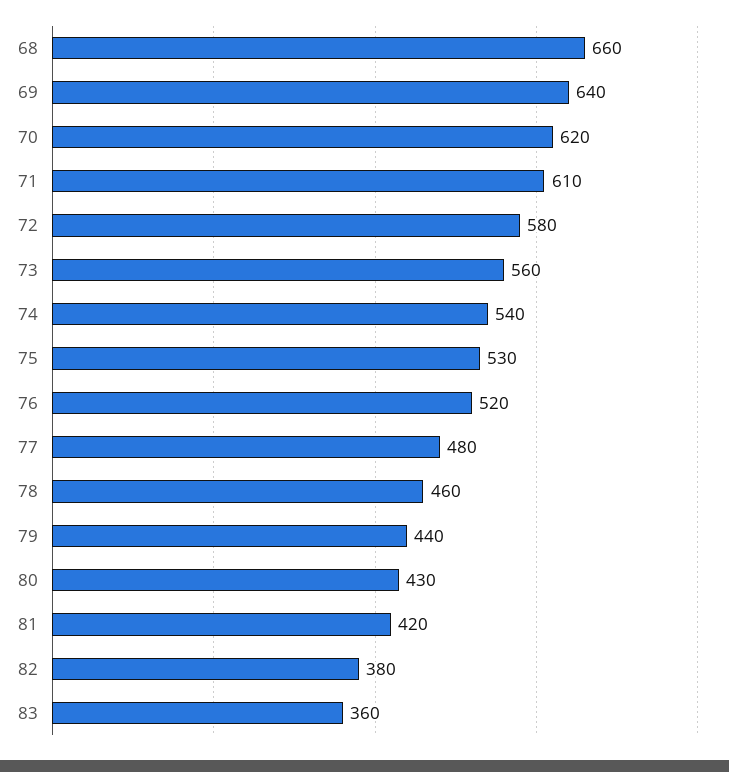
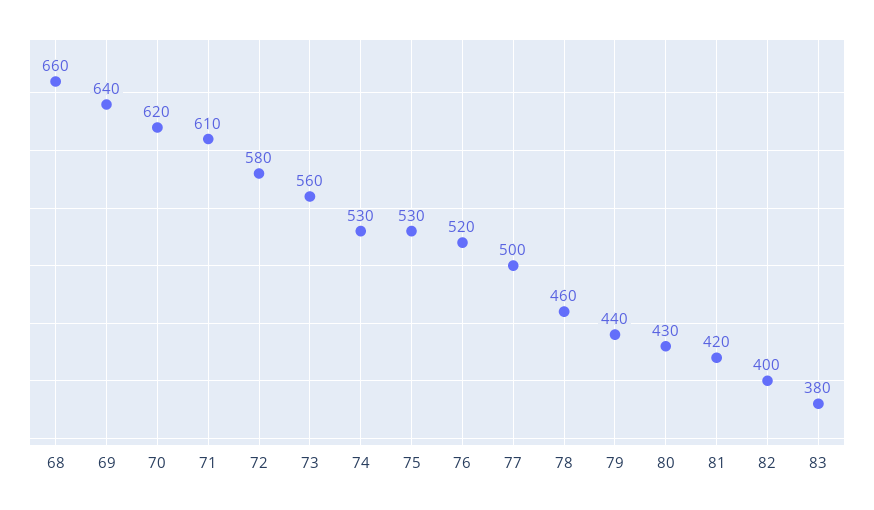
  {
    "68": 660,
    "69": 640,
    "70": 620,
    "71": 610,
    "72": 580,
    "73": 560,
-   "74": 540,
+   "74": 530,
    "75": 530,
    "76": 520,
-   "77": 480,
+   "77": 500,
    "78": 460,
    "79": 440,
    "80": 430,
    "81": 420,
-   "82": 380,
+   "82": 400,
-   "83": 360
+   "83": 380
  }

